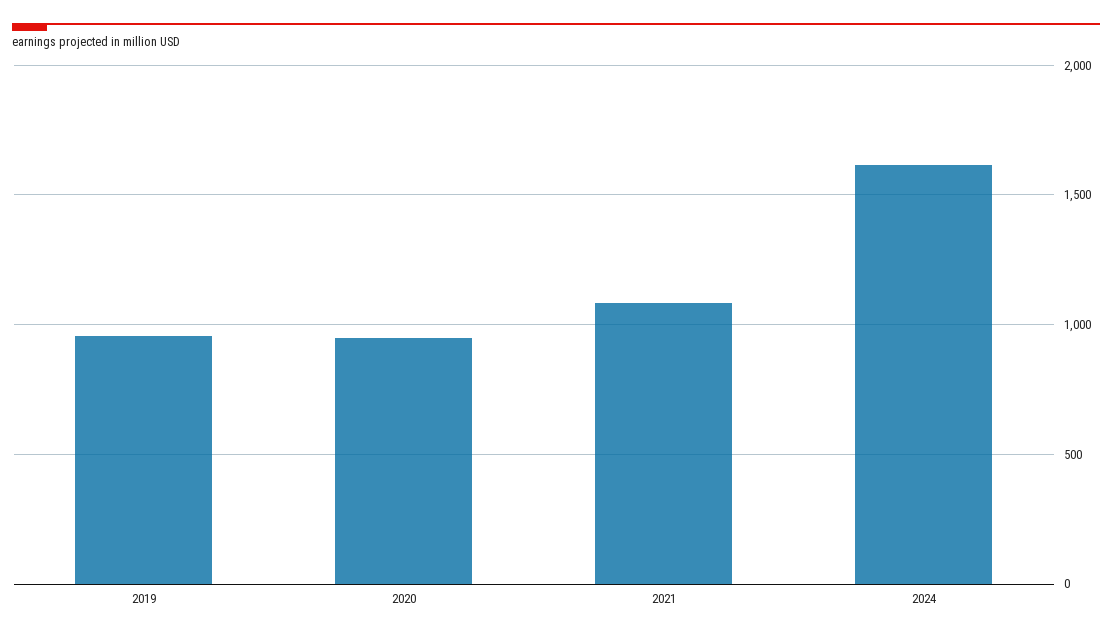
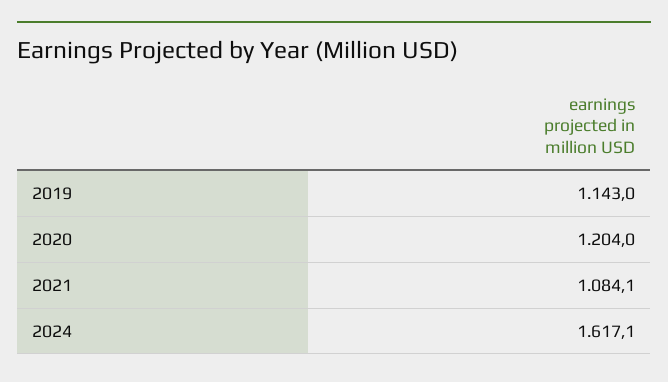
  {
-   "2019": 950,
+   "2019": 1143,
-   "2020": 950,
+   "2020": 1204,
    "2021": 1084.1,
    "2024": 1617.1
  }

